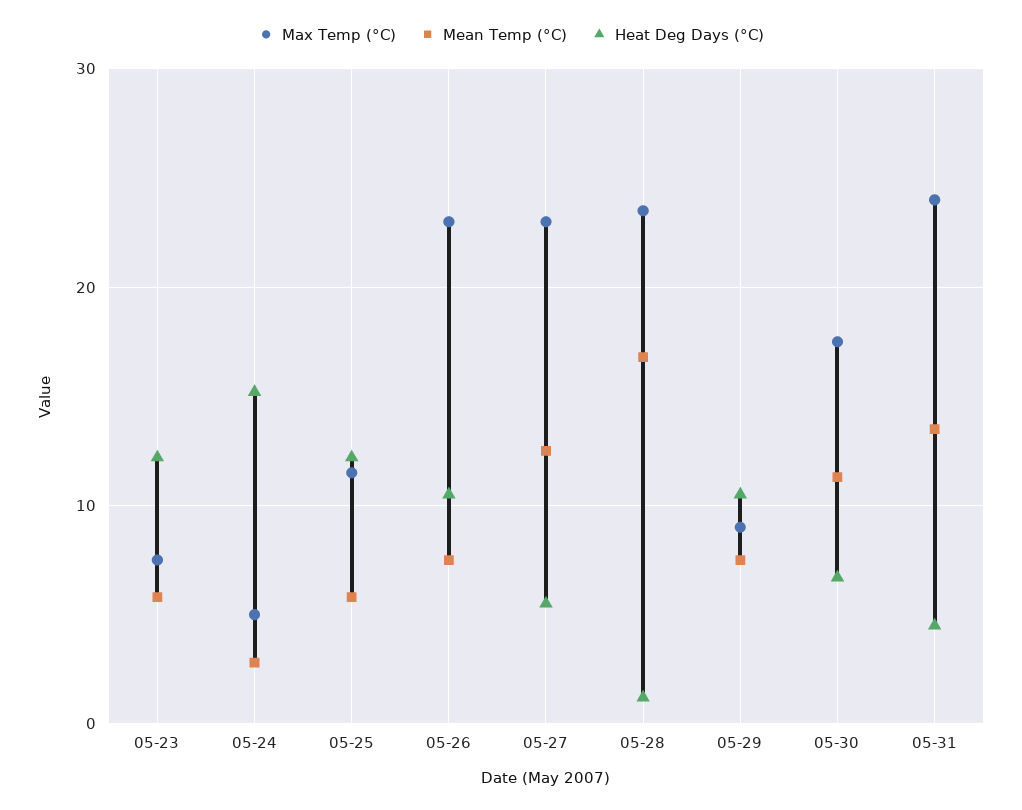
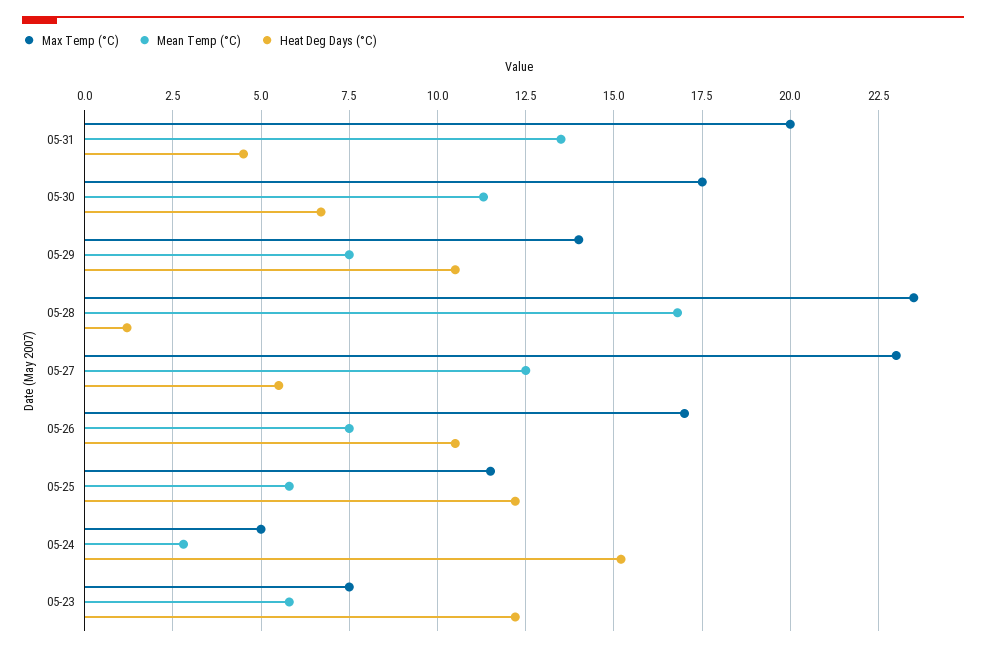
  {
    "Max Temp (°C)": {
      "05-23": 7.5,
      "05-24": 5,
      "05-25": 11.5,
-     "05-26": 23,
+     "05-26": 17,
      "05-27": 23,
      "05-28": 23.5,
-     "05-29": 9,
+     "05-29": 14,
      "05-30": 17.5,
-     "05-31": 24
+     "05-31": 20
    },
    "Mean Temp (°C)": {
      "05-23": 6,
      "05-24": 3,
      "05-25": 6,
      "05-26": 7.5,
      "05-27": 12.5,
      "05-28": 17,
      "05-29": 7.5,
      "05-30": 11.5,
      "05-31": 13.5
    },
    "Heat Deg Days (°C)": {
      "05-23": 12,
      "05-24": 15,
      "05-25": 12,
      "05-26": 10.5,
      "05-27": 5.5,
      "05-28": 1,
      "05-29": 10.5,
      "05-30": 6.5,
      "05-31": 4.5
    }
  }

